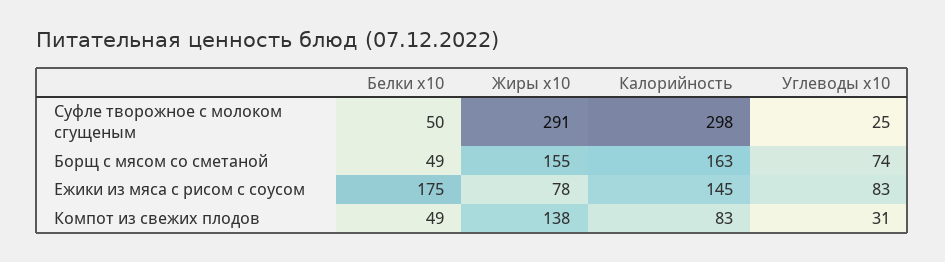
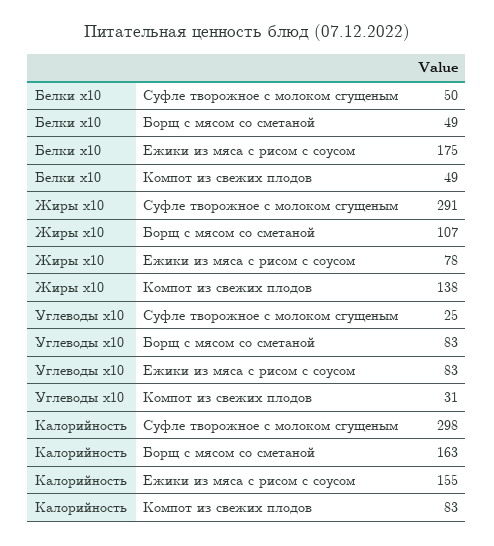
  {
    "Белки x10": {
      "Суфле творожное с молоком сгущеным": 50,
      "Борщ с мясом со сметаной": 49,
      "Ежики из мяса с рисом с соусом": 175,
      "Компот из свежих плодов": 49
    },
    "Жиры x10": {
      "Суфле творожное с молоком сгущеным": 291,
-     "Борщ с мясом со сметаной": 155,
+     "Борщ с мясом со сметаной": 107,
      "Ежики из мяса с рисом с соусом": 78,
      "Компот из свежих плодов": 138
    },
    "Калорийность": {
      "Суфле творожное с молоком сгущеным": 298,
      "Борщ с мясом со сметаной": 163,
-     "Ежики из мяса с рисом с соусом": 145,
+     "Ежики из мяса с рисом с соусом": 155,
      "Компот из свежих плодов": 83
    },
    "Углеводы x10": {
      "Суфле творожное с молоком сгущеным": 25,
-     "Борщ с мясом со сметаной": 74,
+     "Борщ с мясом со сметаной": 83,
      "Ежики из мяса с рисом с соусом": 83,
      "Компот из свежих плодов": 31
    }
  }

